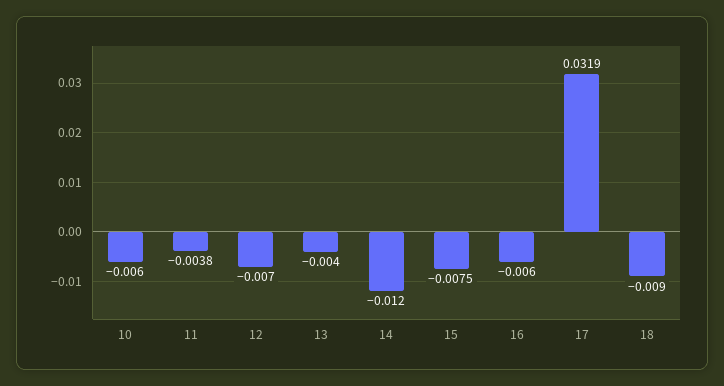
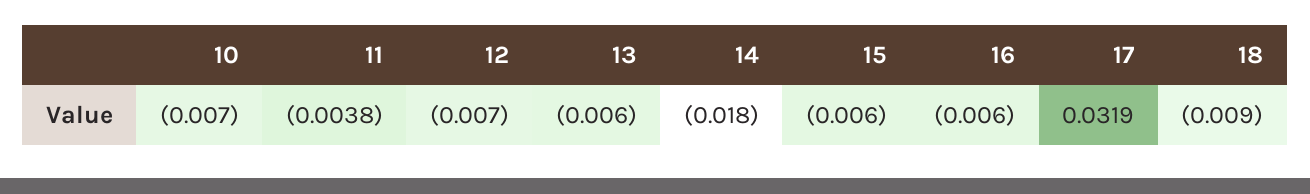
  {
-   "10": -0.006,
+   "10": -0.007,
    "11": -0.0038,
    "12": -0.007,
-   "13": -0.004,
+   "13": -0.006,
-   "14": -0.012,
+   "14": -0.018,
-   "15": -0.0075,
+   "15": -0.006,
    "16": -0.006,
    "17": 0.0319,
    "18": -0.009
  }

